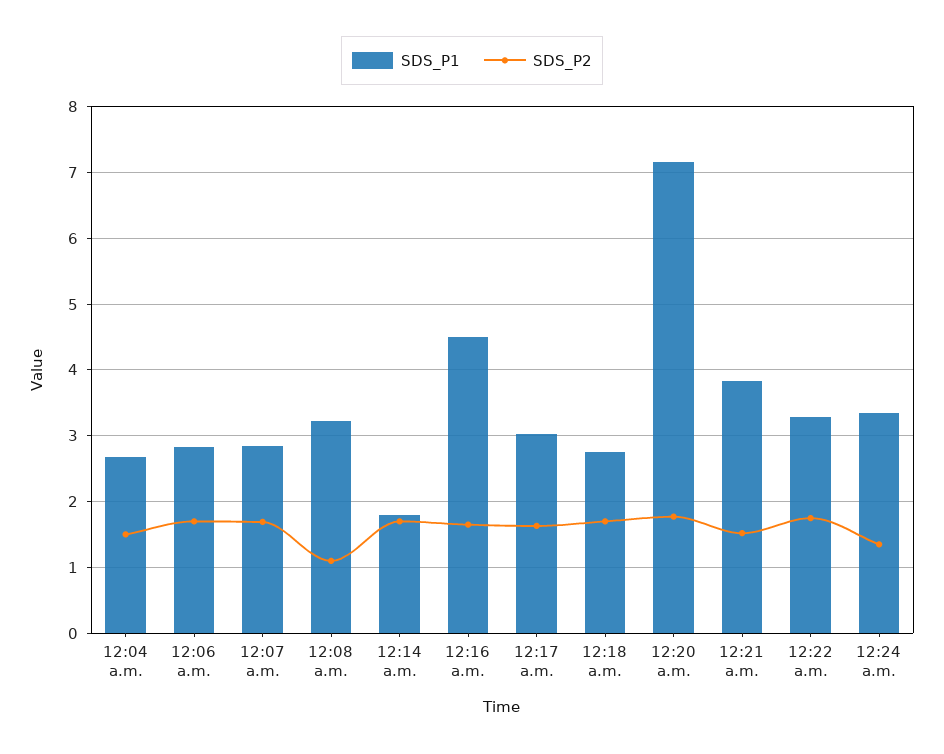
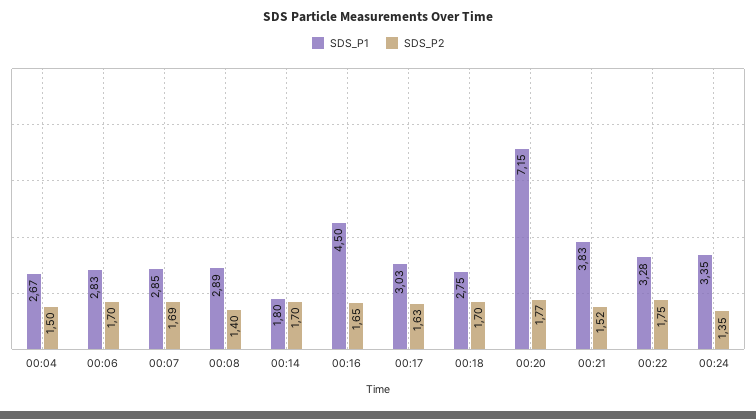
  {
    "SDS_P1": {
      "12:04 a.m.": 2.67,
      "12:06 a.m.": 2.83,
      "12:07 a.m.": 2.85,
-     "12:08 a.m.": 3.2,
+     "12:08 a.m.": 2.89,
      "12:14 a.m.": 1.8,
      "12:16 a.m.": 4.5,
      "12:17 a.m.": 3.03,
      "12:18 a.m.": 2.75,
      "12:20 a.m.": 7.15,
      "12:21 a.m.": 3.83,
      "12:22 a.m.": 3.28,
      "12:24 a.m.": 3.35
    },
    "SDS_P2": {
      "12:04 a.m.": 1.5,
      "12:06 a.m.": 1.7,
      "12:07 a.m.": 1.69,
-     "12:08 a.m.": 1.1,
+     "12:08 a.m.": 1.4,
      "12:14 a.m.": 1.7,
      "12:16 a.m.": 1.65,
      "12:17 a.m.": 1.63,
      "12:18 a.m.": 1.7,
      "12:20 a.m.": 1.77,
      "12:21 a.m.": 1.52,
      "12:22 a.m.": 1.75,
      "12:24 a.m.": 1.35
    }
  }

